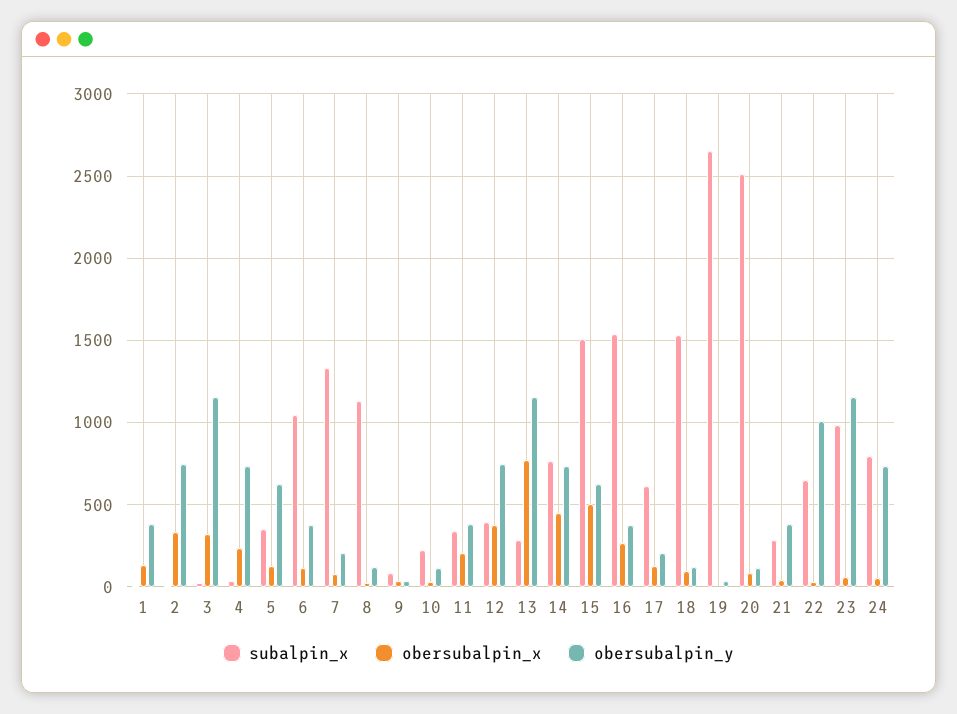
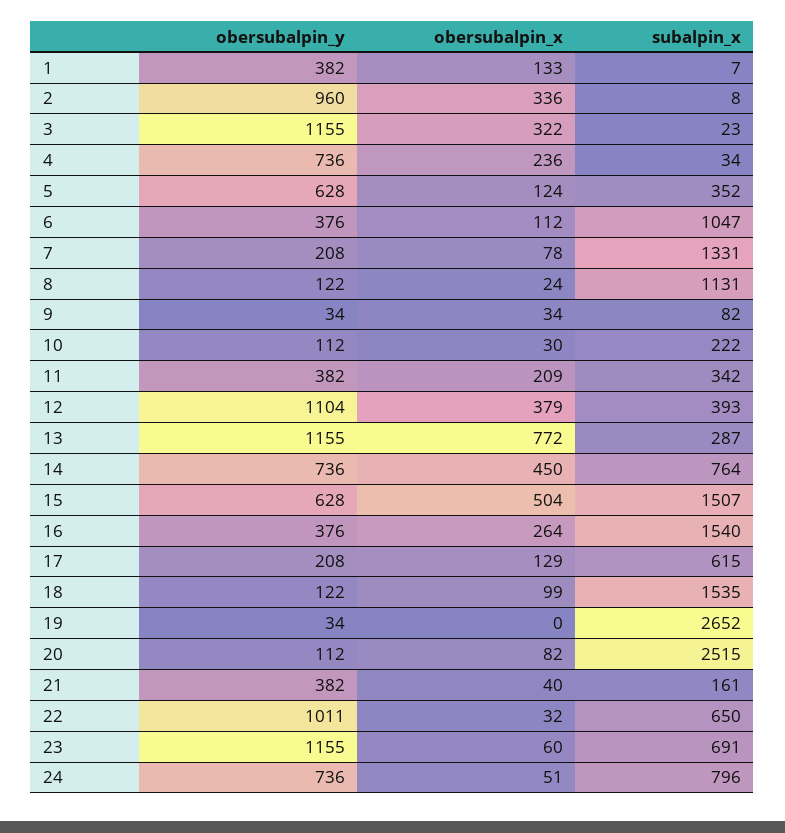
  {
    "subalpin_x": {
      "1": 7,
      "2": 8,
      "3": 23,
      "4": 34,
      "5": 352,
      "6": 1047,
      "7": 1331,
      "8": 1131,
      "9": 82,
      "10": 222,
      "11": 342,
      "12": 393,
      "13": 287,
      "14": 764,
      "15": 1507,
      "16": 1540,
      "17": 615,
      "18": 1535,
      "19": 2652,
      "20": 2515,
-     "21": 300,
+     "21": 161,
      "22": 650,
-     "23": 1000,
+     "23": 691,
      "24": 796
    },
    "obersubalpin_x": {
      "1": 133,
      "2": 336,
      "3": 322,
      "4": 236,
      "5": 124,
      "6": 112,
      "7": 78,
      "8": 24,
      "9": 34,
      "10": 30,
      "11": 209,
      "12": 379,
      "13": 772,
      "14": 450,
      "15": 504,
      "16": 264,
      "17": 129,
      "18": 99,
      "19": 0,
      "20": 82,
      "21": 40,
      "22": 32,
      "23": 60,
      "24": 51
    },
    "obersubalpin_y": {
      "1": 382,
-     "2": 750,
+     "2": 960,
      "3": 1155,
      "4": 736,
      "5": 628,
      "6": 376,
      "7": 208,
      "8": 122,
      "9": 34,
      "10": 112,
      "11": 382,
-     "12": 750,
+     "12": 1104,
      "13": 1155,
      "14": 736,
      "15": 628,
      "16": 376,
      "17": 208,
      "18": 122,
      "19": 34,
      "20": 112,
      "21": 382,
      "22": 1011,
      "23": 1155,
      "24": 736
    }
  }

